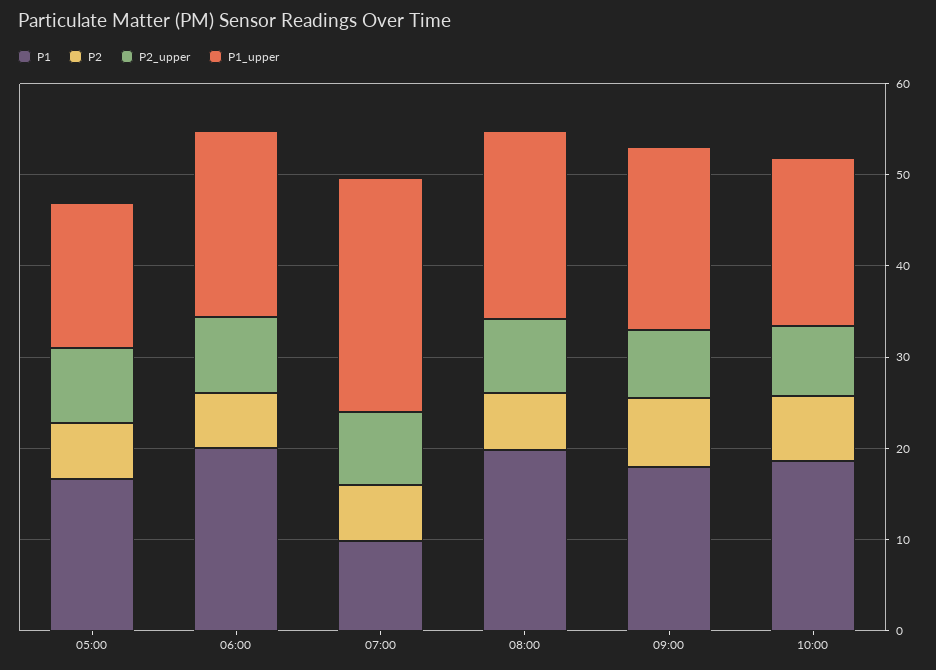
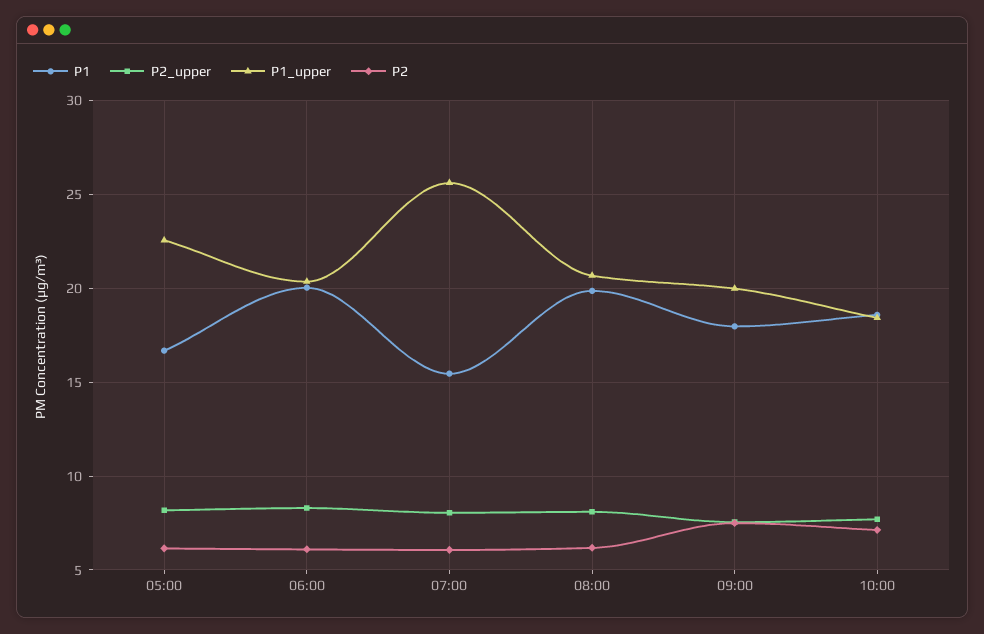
  {
    "P1": {
      "05:00": 16.5,
      "06:00": 20,
-     "07:00": 10,
+     "07:00": 15.5,
      "08:00": 20,
      "09:00": 18,
      "10:00": 18.5
    },
    "P2": {
      "05:00": 6,
      "06:00": 6,
      "07:00": 6,
      "08:00": 6,
      "09:00": 7.5,
      "10:00": 7
    },
    "P2_upper": {
      "05:00": 8,
      "06:00": 8.5,
      "07:00": 8,
      "08:00": 8,
      "09:00": 7.5,
      "10:00": 7.5
    },
    "P1_upper": {
-     "05:00": 16,
+     "05:00": 22.5,
      "06:00": 20.5,
      "07:00": 25.5,
      "08:00": 20.5,
      "09:00": 20,
      "10:00": 18.5
    }
  }

